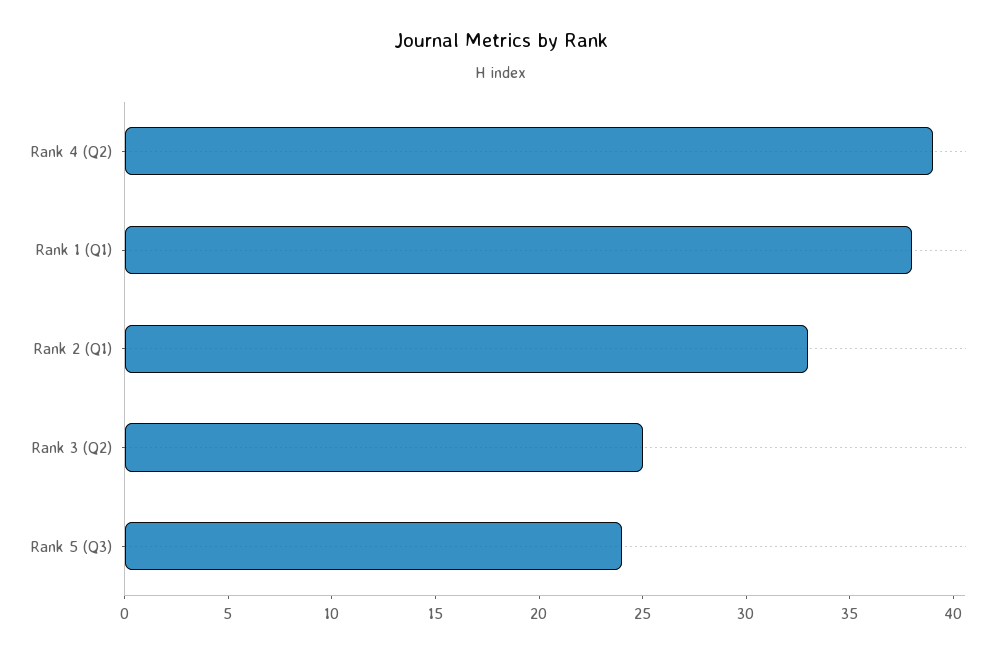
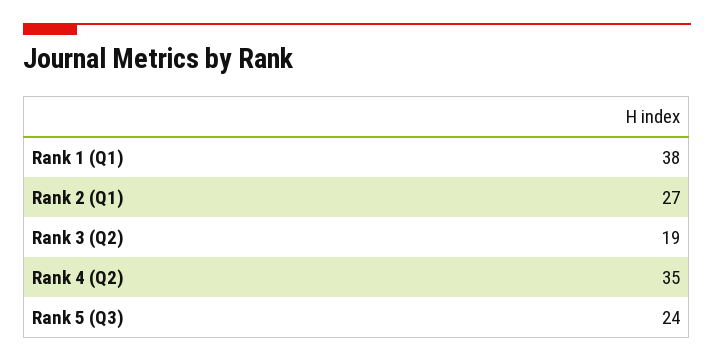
  {
-   "Rank 4 (Q2)": 39,
+   "Rank 4 (Q2)": 35,
    "Rank 1 (Q1)": 38,
-   "Rank 2 (Q1)": 33,
+   "Rank 2 (Q1)": 27,
-   "Rank 3 (Q2)": 25,
+   "Rank 3 (Q2)": 19,
    "Rank 5 (Q3)": 24
  }

